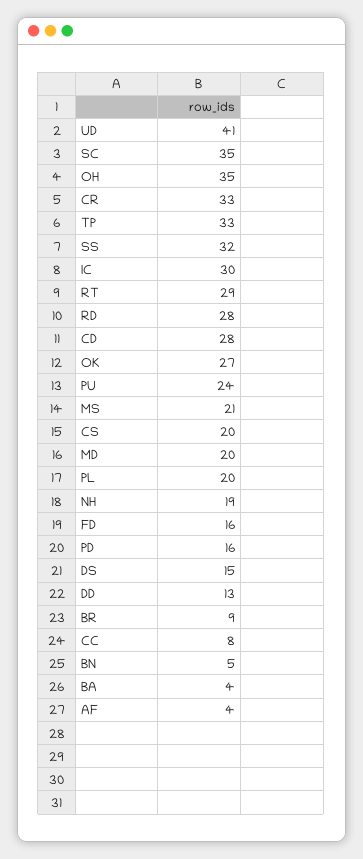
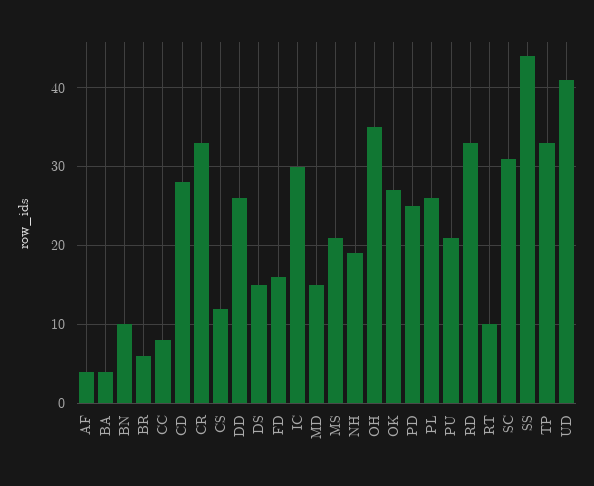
  {
    "UD": 41,
-   "SC": 35,
+   "SC": 31,
    "OH": 35,
    "CR": 33,
    "TP": 33,
-   "SS": 32,
+   "SS": 44,
    "IC": 30,
-   "RT": 29,
+   "RT": 10,
-   "RD": 28,
+   "RD": 33,
    "CD": 28,
    "OK": 27,
-   "PU": 24,
+   "PU": 21,
    "MS": 21,
-   "CS": 20,
+   "CS": 12,
-   "MD": 20,
+   "MD": 15,
-   "PL": 20,
+   "PL": 26,
    "NH": 19,
    "FD": 16,
-   "PD": 16,
+   "PD": 25,
    "DS": 15,
-   "DD": 13,
+   "DD": 26,
-   "BR": 9,
+   "BR": 6,
    "CC": 8,
-   "BN": 5,
+   "BN": 10,
    "BA": 4,
    "AF": 4
  }

